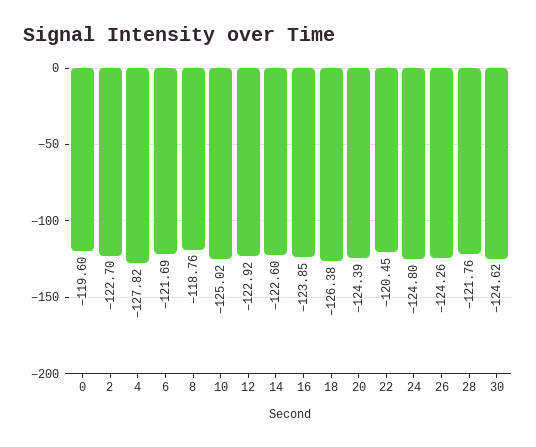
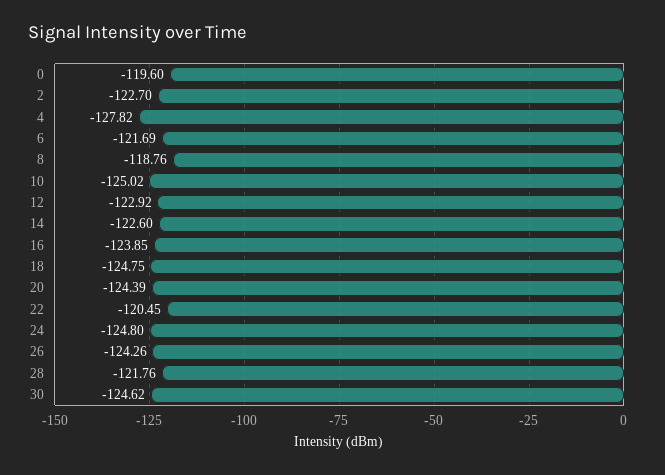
  {
    "0": -119.6,
    "2": -122.7,
    "4": -127.82,
    "6": -121.69,
    "8": -118.76,
    "10": -125.02,
    "12": -122.92,
    "14": -122.6,
    "16": -123.85,
-   "18": -126.38,
+   "18": -124.75,
    "20": -124.39,
    "22": -120.45,
    "24": -124.8,
    "26": -124.26,
    "28": -121.76,
    "30": -124.62
  }

